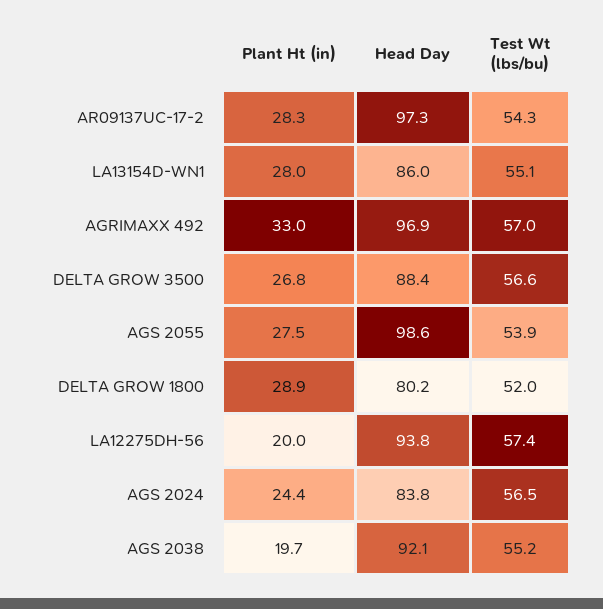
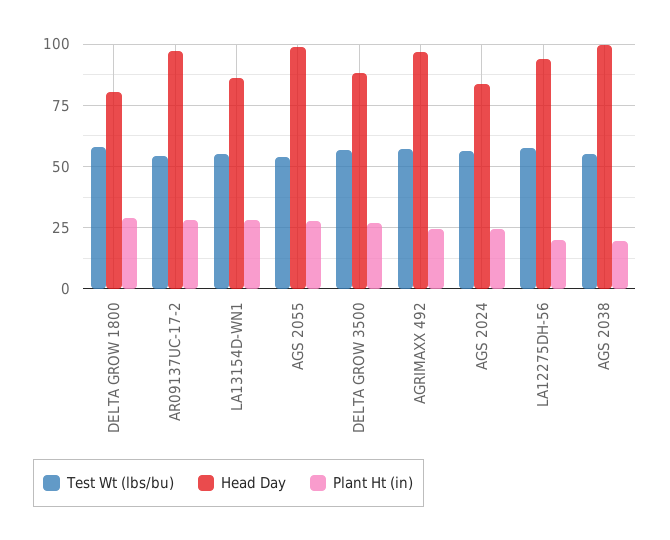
  {
    "Plant Ht (in)": {
      "AR09137UC-17-2": 28.3,
      "LA13154D-WN1": 28,
-     "AGRIMAXX 492": 33,
+     "AGRIMAXX 492": 25,
      "DELTA GROW 3500": 26.8,
      "AGS 2055": 27.5,
      "DELTA GROW 1800": 28.9,
      "LA12275DH-56": 20,
      "AGS 2024": 24.4,
      "AGS 2038": 19.7
    },
    "Head Day": {
      "AR09137UC-17-2": 97.3,
      "LA13154D-WN1": 86,
      "AGRIMAXX 492": 96.9,
      "DELTA GROW 3500": 88.4,
      "AGS 2055": 98.6,
      "DELTA GROW 1800": 80.2,
      "LA12275DH-56": 93.8,
      "AGS 2024": 83.8,
-     "AGS 2038": 92.1
+     "AGS 2038": 100
    },
    "Test Wt (lbs/bu)": {
      "AR09137UC-17-2": 54.3,
      "LA13154D-WN1": 55.1,
      "AGRIMAXX 492": 57,
      "DELTA GROW 3500": 56.6,
      "AGS 2055": 53.9,
-     "DELTA GROW 1800": 52,
+     "DELTA GROW 1800": 57.5,
      "LA12275DH-56": 57.4,
      "AGS 2024": 56.5,
      "AGS 2038": 55.2
    }
  }

